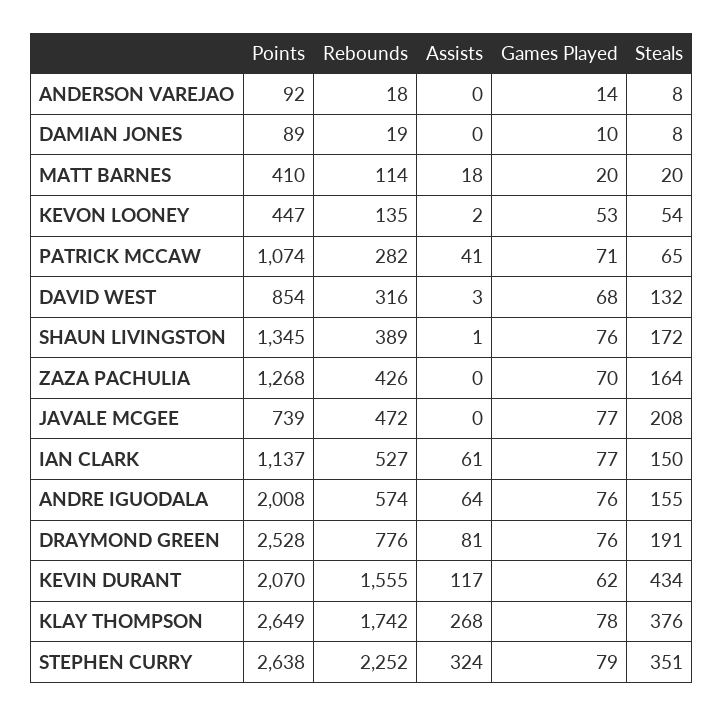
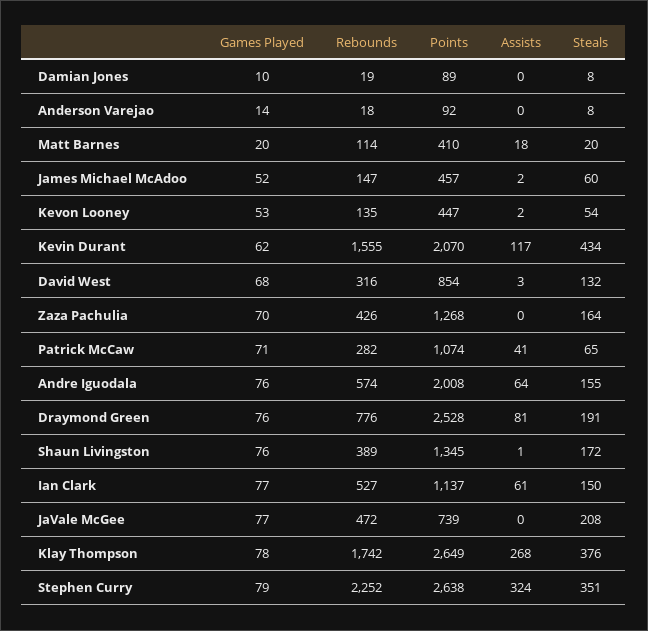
  {
    "Points": {
      "ANDERSON VAREJAO": 92,
      "DAMIAN JONES": 89,
      "MATT BARNES": 410,
      "KEVON LOONEY": 447,
      "PATRICK MCCAW": 1074,
      "DAVID WEST": 854,
      "SHAUN LIVINGSTON": 1345,
      "ZAZA PACHULIA": 1268,
      "JAVALE MCGEE": 739,
      "IAN CLARK": 1137,
      "ANDRE IGUODALA": 2008,
      "DRAYMOND GREEN": 2528,
      "KEVIN DURANT": 2070,
      "KLAY THOMPSON": 2649,
-     "STEPHEN CURRY": 2638
+     "STEPHEN CURRY": 2638,
+     "James Michael McAdoo": 457
    },
    "Rebounds": {
      "ANDERSON VAREJAO": 18,
      "DAMIAN JONES": 19,
      "MATT BARNES": 114,
      "KEVON LOONEY": 135,
      "PATRICK MCCAW": 282,
      "DAVID WEST": 316,
      "SHAUN LIVINGSTON": 389,
      "ZAZA PACHULIA": 426,
      "JAVALE MCGEE": 472,
      "IAN CLARK": 527,
      "ANDRE IGUODALA": 574,
      "DRAYMOND GREEN": 776,
      "KEVIN DURANT": 1555,
      "KLAY THOMPSON": 1742,
-     "STEPHEN CURRY": 2252
+     "STEPHEN CURRY": 2252,
+     "James Michael McAdoo": 147
    },
    "Assists": {
      "ANDERSON VAREJAO": 0,
      "DAMIAN JONES": 0,
      "MATT BARNES": 18,
      "KEVON LOONEY": 2,
      "PATRICK MCCAW": 41,
      "DAVID WEST": 3,
      "SHAUN LIVINGSTON": 1,
      "ZAZA PACHULIA": 0,
      "JAVALE MCGEE": 0,
      "IAN CLARK": 61,
      "ANDRE IGUODALA": 64,
      "DRAYMOND GREEN": 81,
      "KEVIN DURANT": 117,
      "KLAY THOMPSON": 268,
-     "STEPHEN CURRY": 324
+     "STEPHEN CURRY": 324,
+     "James Michael McAdoo": 2
    },
    "Games Played": {
      "ANDERSON VAREJAO": 14,
      "DAMIAN JONES": 10,
      "MATT BARNES": 20,
      "KEVON LOONEY": 53,
      "PATRICK MCCAW": 71,
      "DAVID WEST": 68,
      "SHAUN LIVINGSTON": 76,
      "ZAZA PACHULIA": 70,
      "JAVALE MCGEE": 77,
      "IAN CLARK": 77,
      "ANDRE IGUODALA": 76,
      "DRAYMOND GREEN": 76,
      "KEVIN DURANT": 62,
      "KLAY THOMPSON": 78,
-     "STEPHEN CURRY": 79
+     "STEPHEN CURRY": 79,
+     "James Michael McAdoo": 52
    },
    "Steals": {
      "ANDERSON VAREJAO": 8,
      "DAMIAN JONES": 8,
      "MATT BARNES": 20,
      "KEVON LOONEY": 54,
      "PATRICK MCCAW": 65,
      "DAVID WEST": 132,
      "SHAUN LIVINGSTON": 172,
      "ZAZA PACHULIA": 164,
      "JAVALE MCGEE": 208,
      "IAN CLARK": 150,
      "ANDRE IGUODALA": 155,
      "DRAYMOND GREEN": 191,
      "KEVIN DURANT": 434,
      "KLAY THOMPSON": 376,
-     "STEPHEN CURRY": 351
+     "STEPHEN CURRY": 351,
+     "James Michael McAdoo": 60
    }
  }

